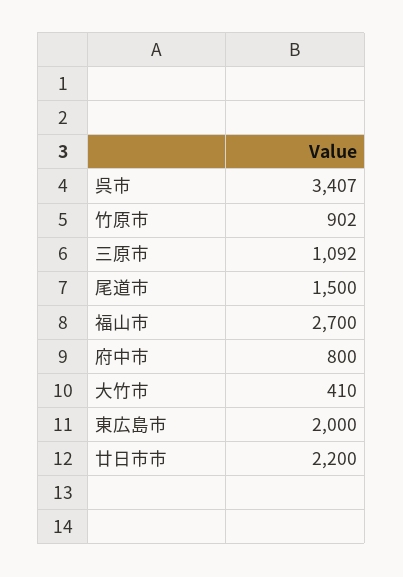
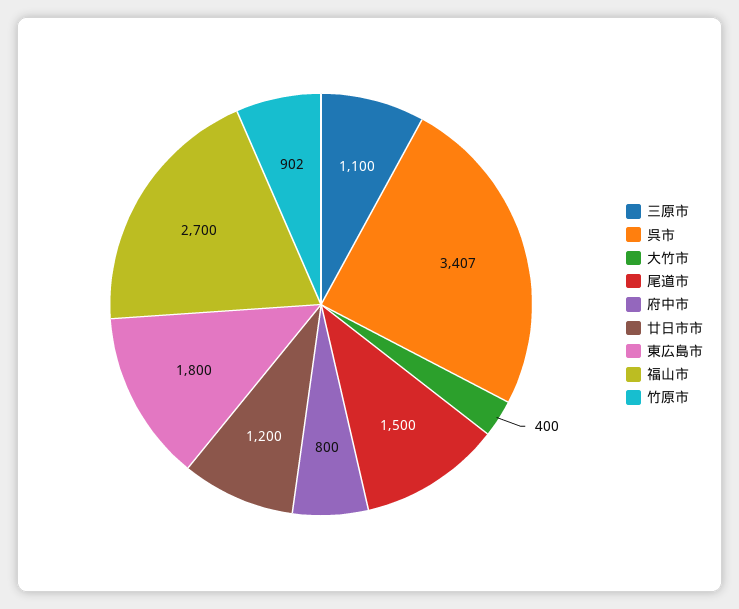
  {
    "呉市": 3407,
    "竹原市": 902,
-   "三原市": 1092,
+   "三原市": 1100,
    "尾道市": 1500,
    "福山市": 2700,
    "府中市": 800,
-   "大竹市": 410,
+   "大竹市": 400,
-   "東広島市": 2000,
+   "東広島市": 1800,
-   "廿日市市": 2200
+   "廿日市市": 1200
  }

